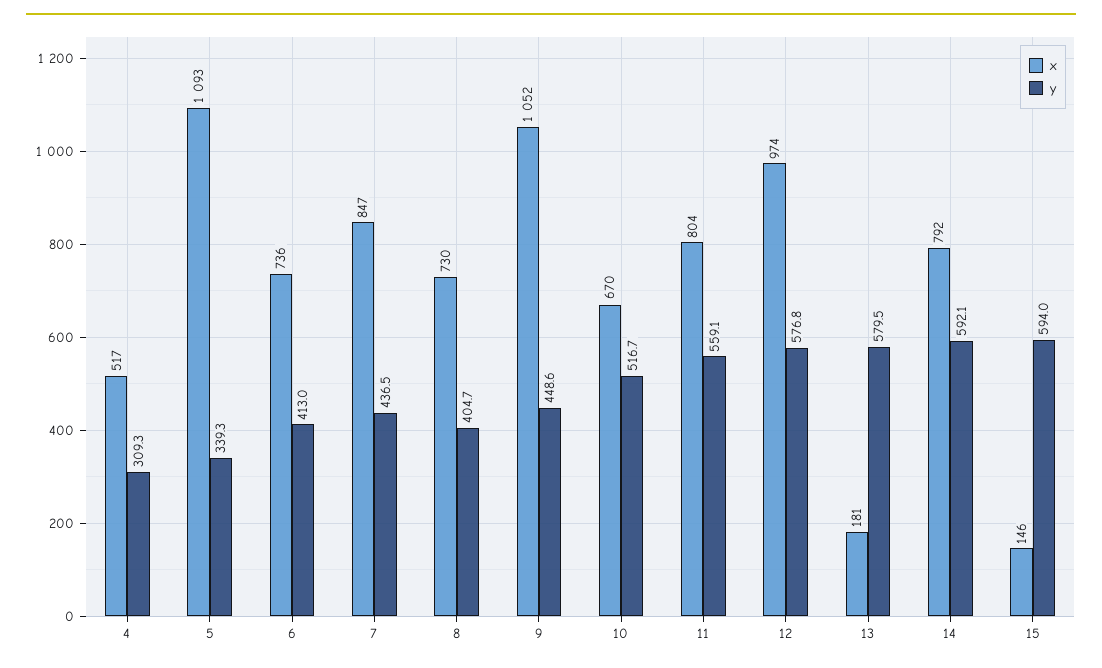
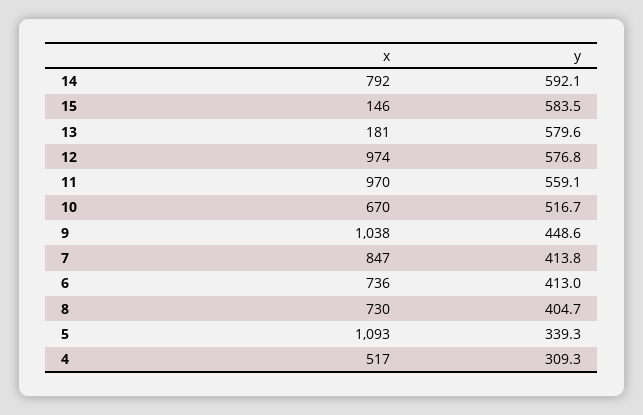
  {
    "x": {
      "4": 517,
      "5": 1093,
      "6": 736,
      "7": 847,
      "8": 730,
-     "9": 1052,
+     "9": 1038,
      "10": 670,
-     "11": 804,
+     "11": 970,
      "12": 974,
      "13": 181,
      "14": 792,
      "15": 146
    },
    "y": {
      "4": 309.3,
      "5": 339.3,
      "6": 413,
-     "7": 436.5,
+     "7": 413.8,
      "8": 404.7,
      "9": 448.6,
      "10": 516.7,
      "11": 559.1,
      "12": 576.8,
-     "13": 579.5,
+     "13": 579.6,
      "14": 592.1,
-     "15": 594
+     "15": 583.5
    }
  }

